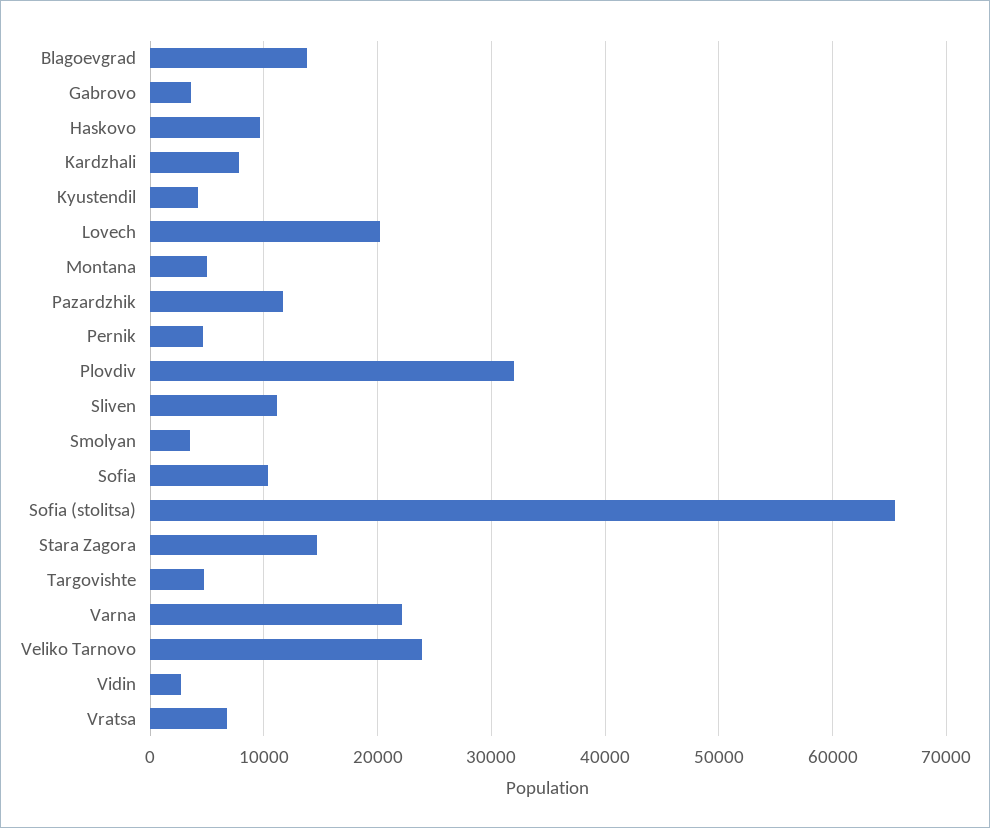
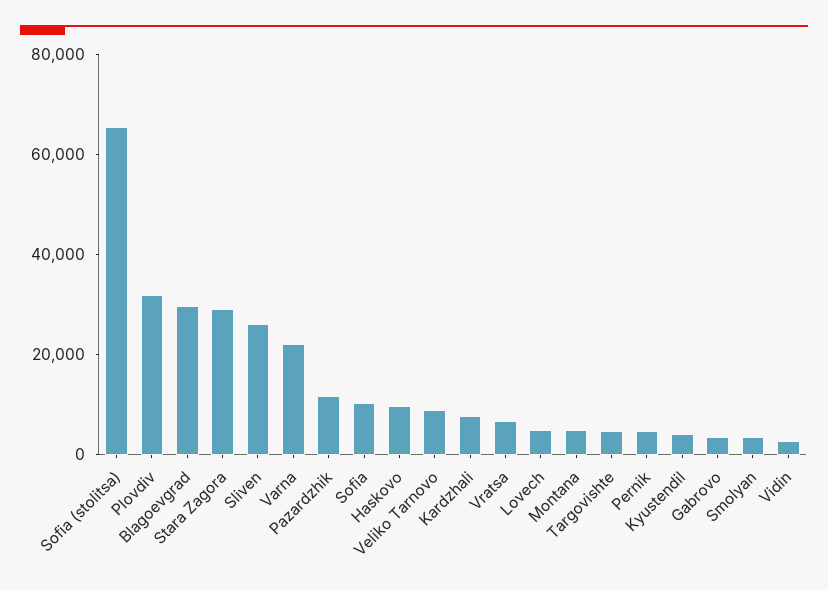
  {
-   "Blagoevgrad": 14000,
+   "Blagoevgrad": 30000,
    "Gabrovo": 4000,
    "Haskovo": 10000,
    "Kardzhali": 8000,
    "Kyustendil": 4000,
-   "Lovech": 20000,
+   "Lovech": 5000,
    "Montana": 5000,
    "Pazardzhik": 12000,
    "Pernik": 5000,
    "Plovdiv": 32000,
-   "Sliven": 11000,
+   "Sliven": 25000,
    "Smolyan": 3000,
    "Sofia": 10000,
    "Sofia (stolitsa)": 65000,
-   "Stara Zagora": 15000,
+   "Stara Zagora": 30000,
    "Targovishte": 5000,
    "Varna": 22000,
-   "Veliko Tarnovo": 24000,
+   "Veliko Tarnovo": 10000,
    "Vidin": 3000,
    "Vratsa": 7000
  }

